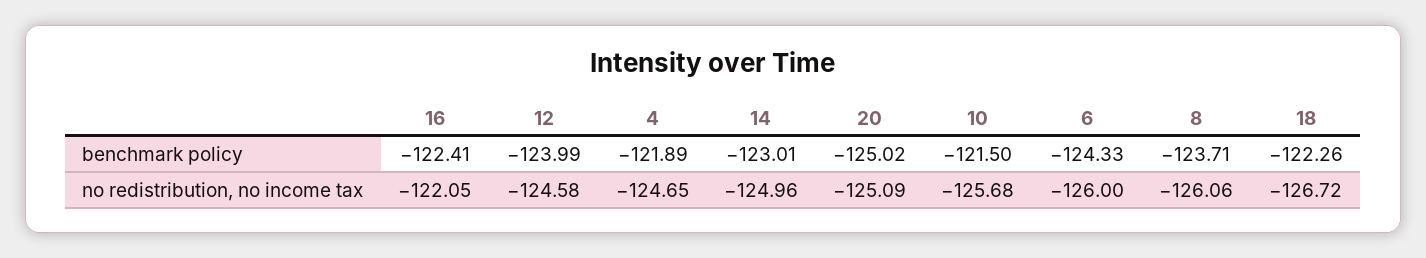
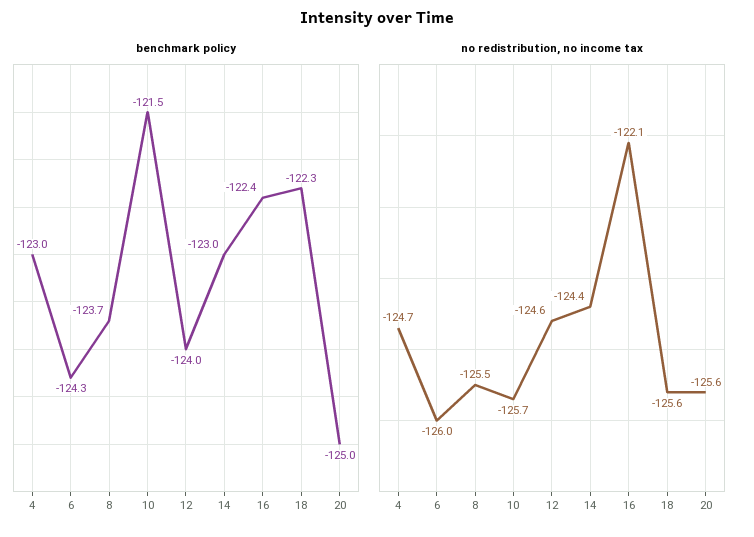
  {
    "benchmark policy": {
      "16": -122.41,
      "12": -123.99,
-     "4": -121.89,
+     "4": -123,
      "14": -123.01,
      "20": -125.02,
      "10": -121.5,
      "6": -124.33,
      "8": -123.71,
      "18": -122.26
    },
    "no redistribution, no income tax": {
      "16": -122.05,
      "12": -124.58,
      "4": -124.65,
-     "14": -124.96,
+     "14": -124.4,
-     "20": -125.09,
+     "20": -125.6,
      "10": -125.68,
      "6": -126,
-     "8": -126.06,
+     "8": -125.5,
-     "18": -126.72
+     "18": -125.6
    }
  }

